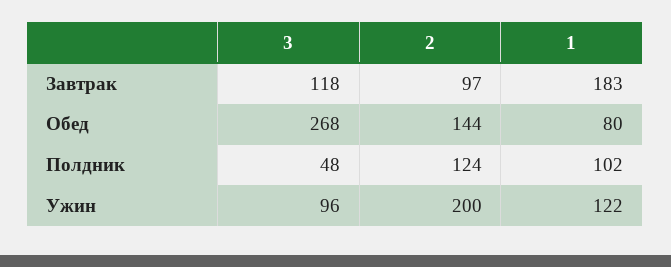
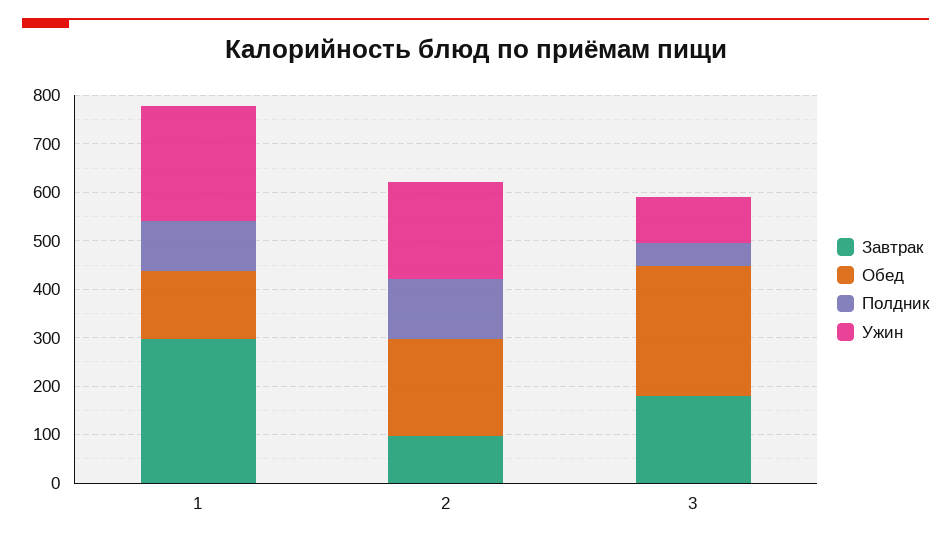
  {
    "Завтрак": {
-     "3": 118,
+     "3": 180,
      "2": 97,
-     "1": 183
+     "1": 300
    },
    "Обед": {
      "3": 268,
-     "2": 144,
+     "2": 200,
-     "1": 80
+     "1": 140
    },
    "Полдник": {
      "3": 48,
      "2": 124,
      "1": 102
    },
    "Ужин": {
      "3": 96,
      "2": 200,
-     "1": 122
+     "1": 240
    }
  }

